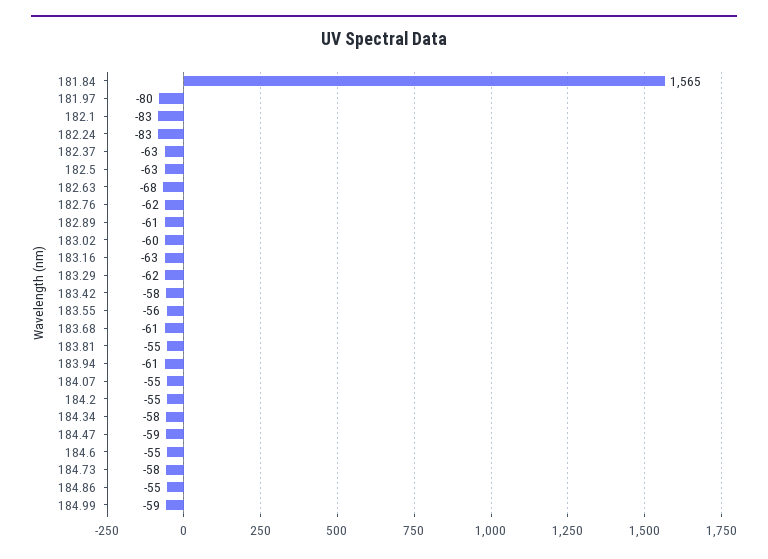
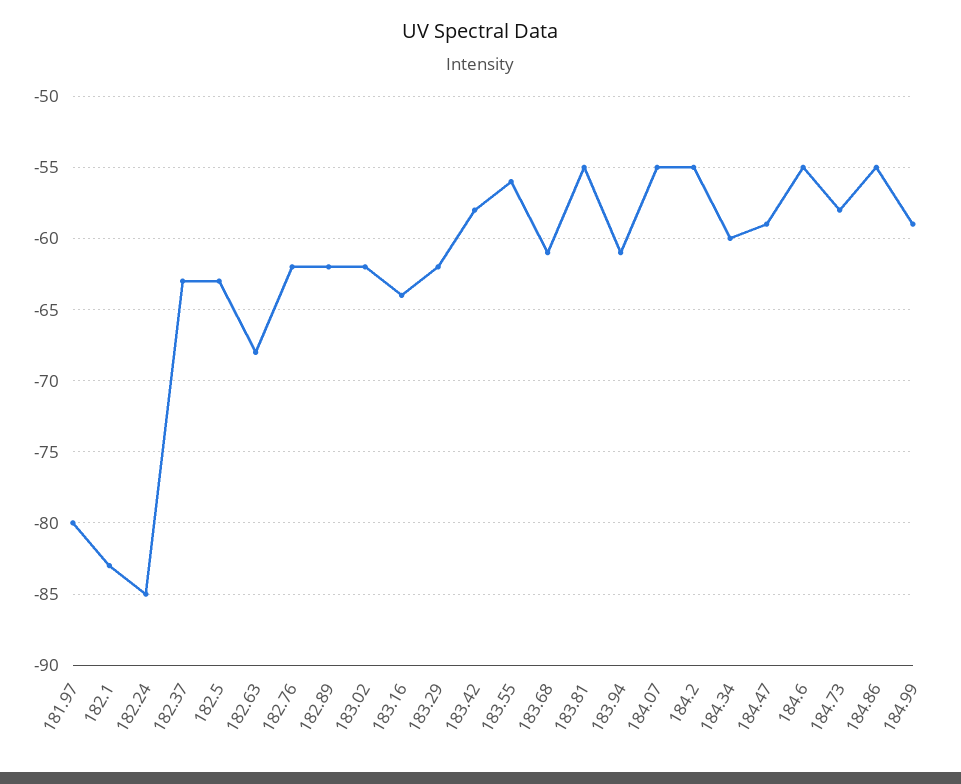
  {
-   "181.84": 1565,
    "181.97": -80,
    "182.1": -83,
-   "182.24": -83,
+   "182.24": -85,
    "182.37": -63,
    "182.5": -63,
    "182.63": -68,
    "182.76": -62,
-   "182.89": -61,
+   "182.89": -62,
-   "183.02": -60,
+   "183.02": -62,
-   "183.16": -63,
+   "183.16": -64,
    "183.29": -62,
    "183.42": -58,
    "183.55": -56,
    "183.68": -61,
    "183.81": -55,
    "183.94": -61,
    "184.07": -55,
    "184.2": -55,
-   "184.34": -58,
+   "184.34": -60,
    "184.47": -59,
    "184.6": -55,
    "184.73": -58,
    "184.86": -55,
    "184.99": -59
  }

